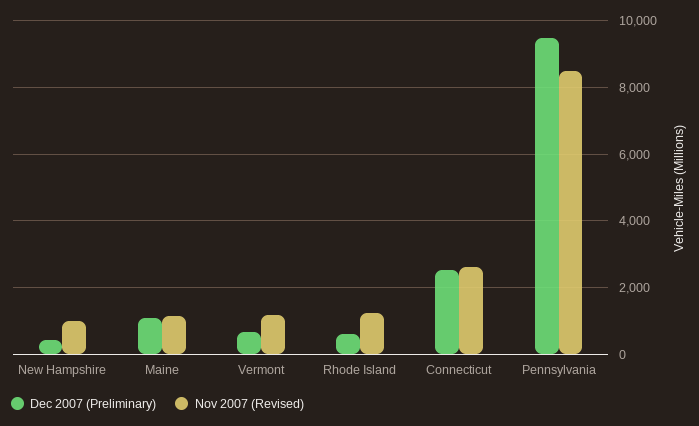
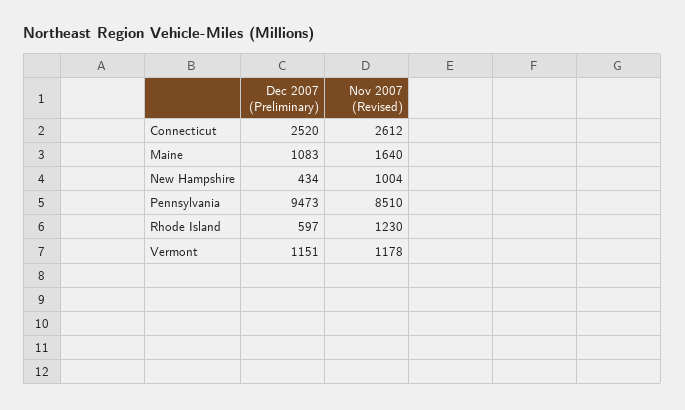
  {
    "Dec 2007 (Preliminary)": {
      "New Hampshire": 434,
      "Maine": 1083,
-     "Vermont": 600,
+     "Vermont": 1151,
      "Rhode Island": 597,
      "Connecticut": 2520,
      "Pennsylvania": 9473
    },
    "Nov 2007 (Revised)": {
      "New Hampshire": 1004,
-     "Maine": 1200,
+     "Maine": 1640,
      "Vermont": 1178,
      "Rhode Island": 1230,
      "Connecticut": 2612,
      "Pennsylvania": 8510
    }
  }

